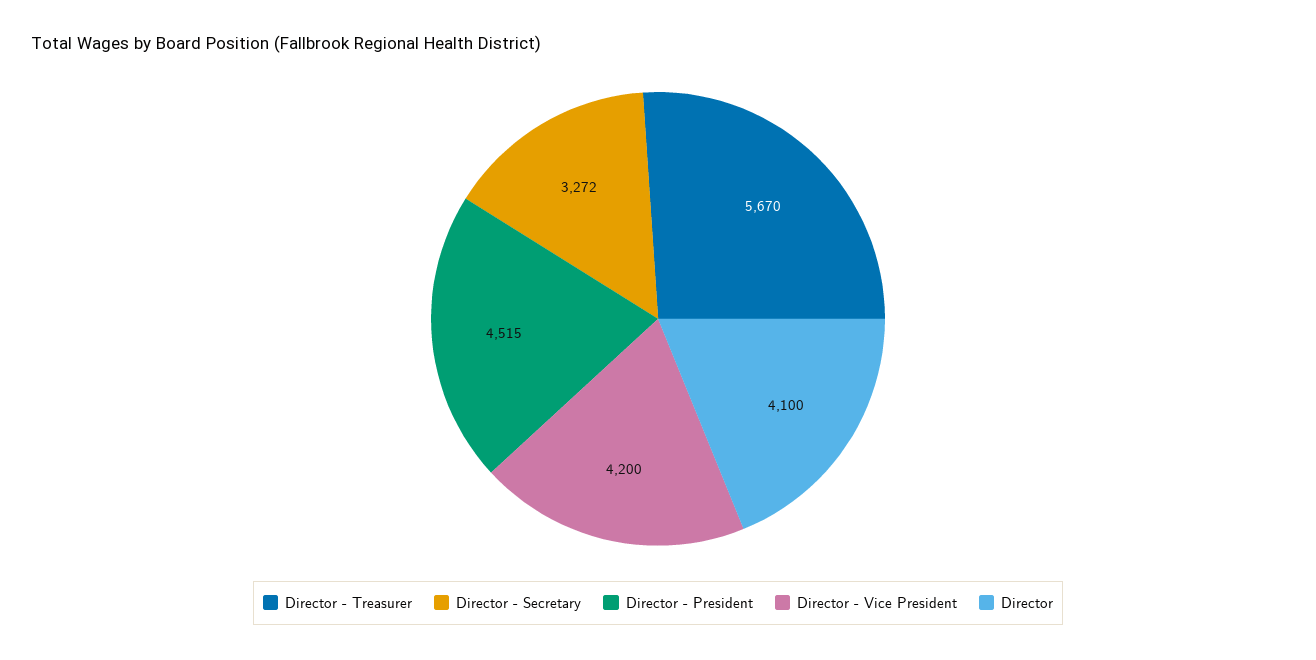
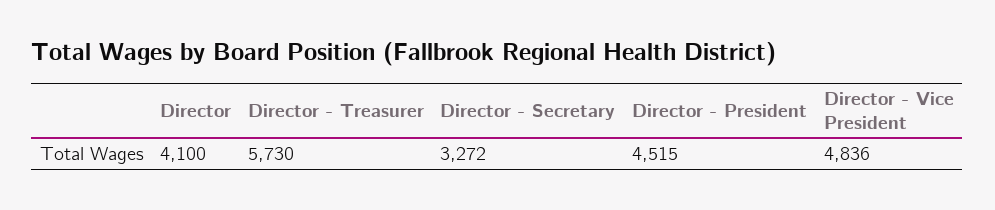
  {
-   "Director - Treasurer": 5670,
+   "Director - Treasurer": 5730,
    "Director - Secretary": 3272,
    "Director - President": 4515,
-   "Director - Vice President": 4200,
+   "Director - Vice President": 4836,
    "Director": 4100
  }

